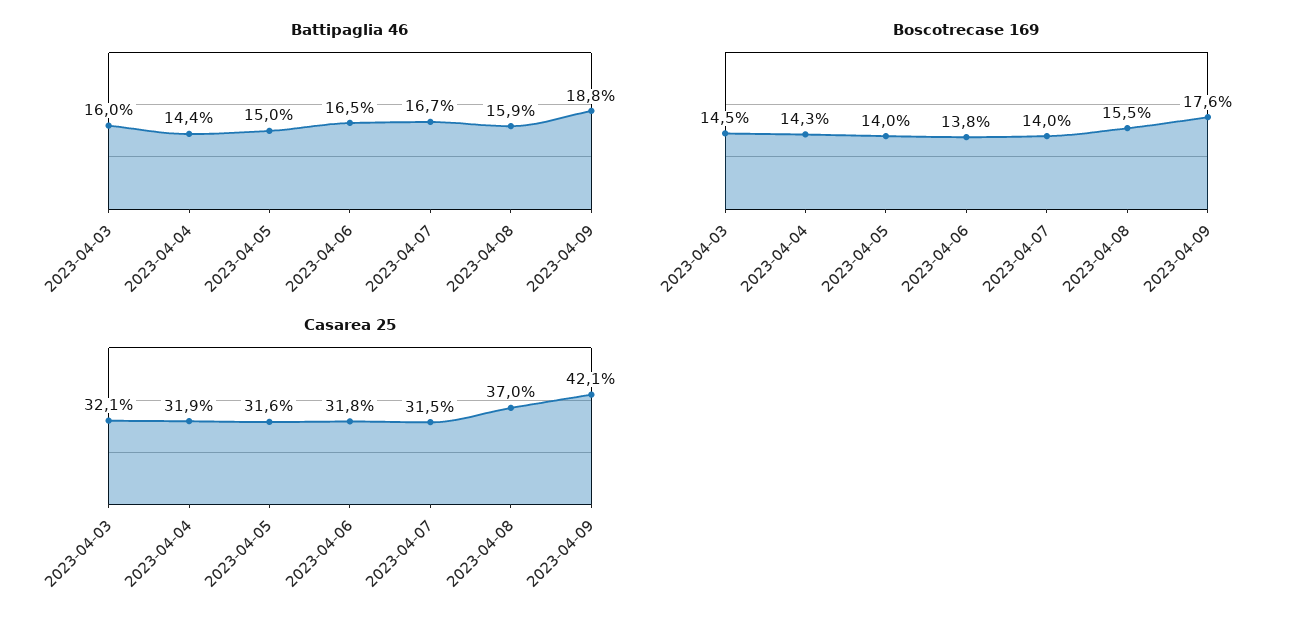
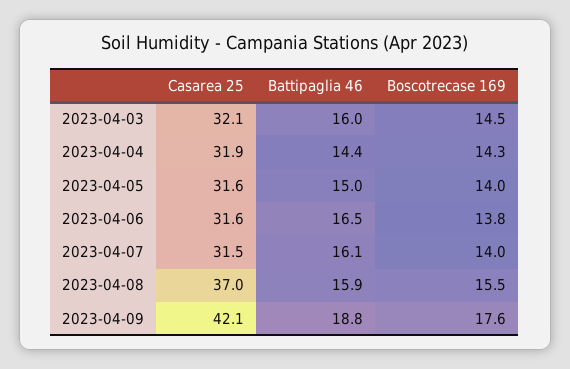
  {
    "Battipaglia 46": {
      "2023-04-03": 16,
      "2023-04-04": 14.4,
      "2023-04-05": 15,
      "2023-04-06": 16.5,
-     "2023-04-07": 16.7,
+     "2023-04-07": 16.1,
      "2023-04-08": 15.9,
      "2023-04-09": 18.8
    },
    "Boscotrecase 169": {
      "2023-04-03": 14.5,
      "2023-04-04": 14.3,
      "2023-04-05": 14,
      "2023-04-06": 13.8,
      "2023-04-07": 14,
      "2023-04-08": 15.5,
      "2023-04-09": 17.6
    },
    "Casarea 25": {
      "2023-04-03": 32.1,
      "2023-04-04": 31.9,
      "2023-04-05": 31.6,
-     "2023-04-06": 31.8,
+     "2023-04-06": 31.6,
      "2023-04-07": 31.5,
      "2023-04-08": 37,
      "2023-04-09": 42.1
    }
  }

